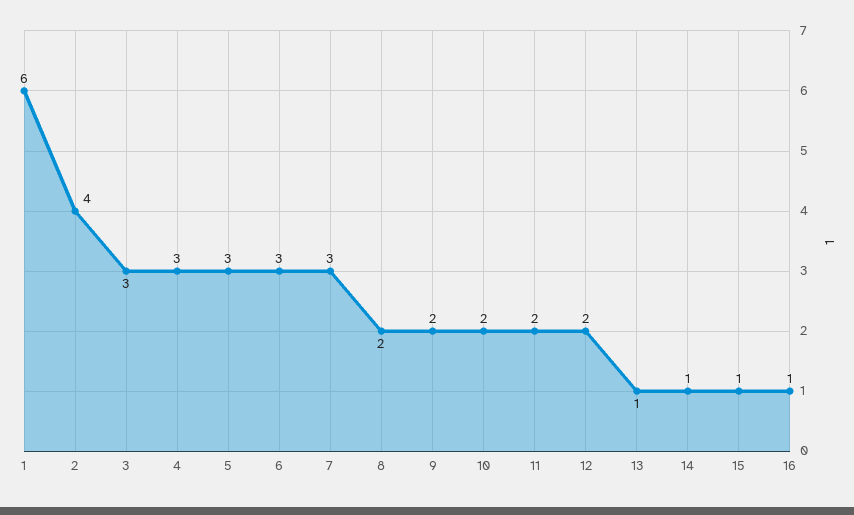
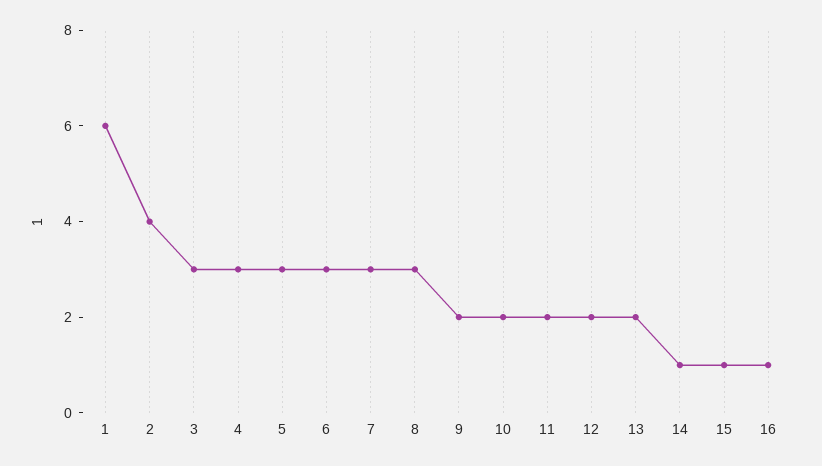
  {
    "1": 6,
    "2": 4,
    "3": 3,
    "4": 3,
    "5": 3,
    "6": 3,
    "7": 3,
-   "8": 2,
+   "8": 3,
    "9": 2,
    "10": 2,
    "11": 2,
    "12": 2,
-   "13": 1,
+   "13": 2,
    "14": 1,
    "15": 1,
    "16": 1
  }

